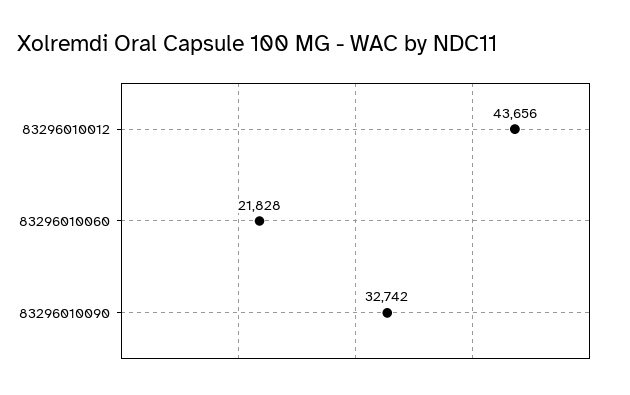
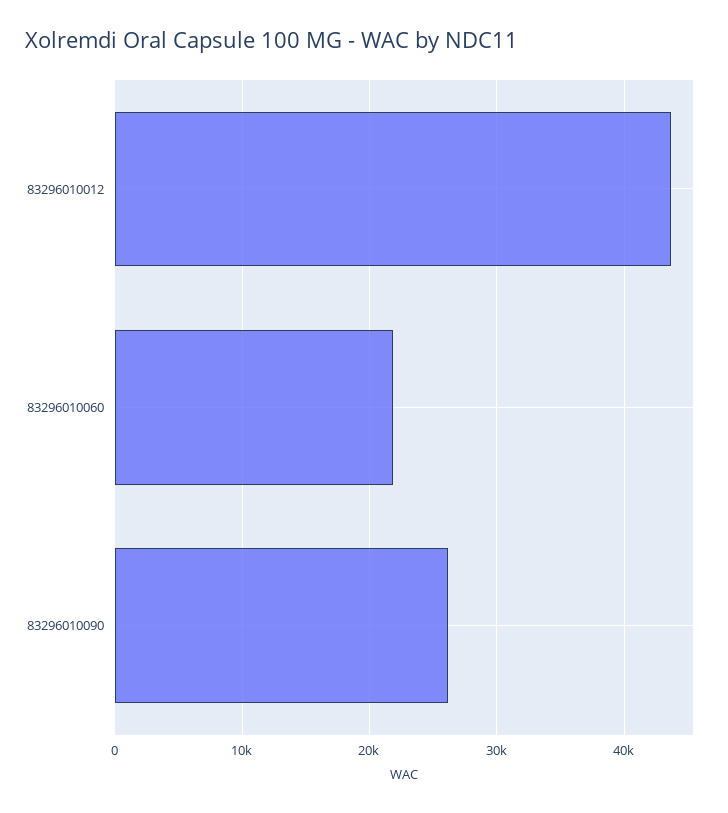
  {
    "83296010012": 43656,
    "83296010060": 21828,
-   "83296010090": 32742
+   "83296010090": 26000
  }

